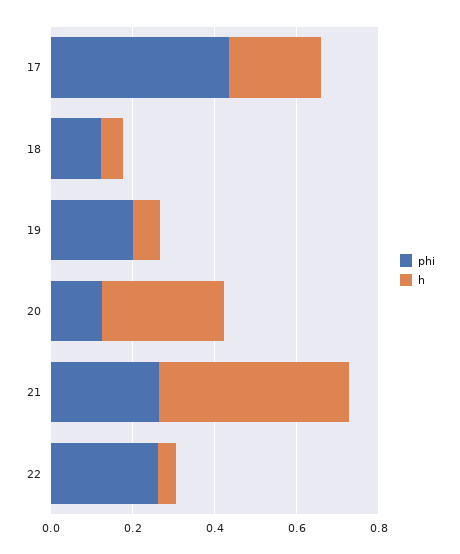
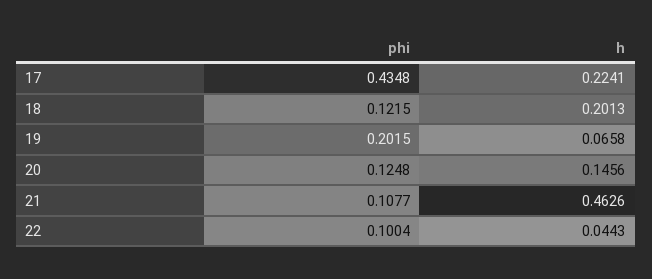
  {
    "phi": {
      "17": 0.4348,
      "18": 0.1215,
      "19": 0.2015,
      "20": 0.1248,
-     "21": 0.25,
+     "21": 0.1077,
-     "22": 0.25
+     "22": 0.1004
    },
    "h": {
      "17": 0.2241,
-     "18": 0.05,
+     "18": 0.2013,
      "19": 0.0658,
-     "20": 0.3,
+     "20": 0.1456,
      "21": 0.4626,
      "22": 0.0443
    }
  }

